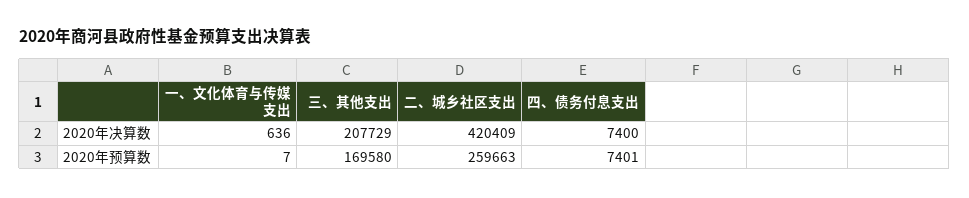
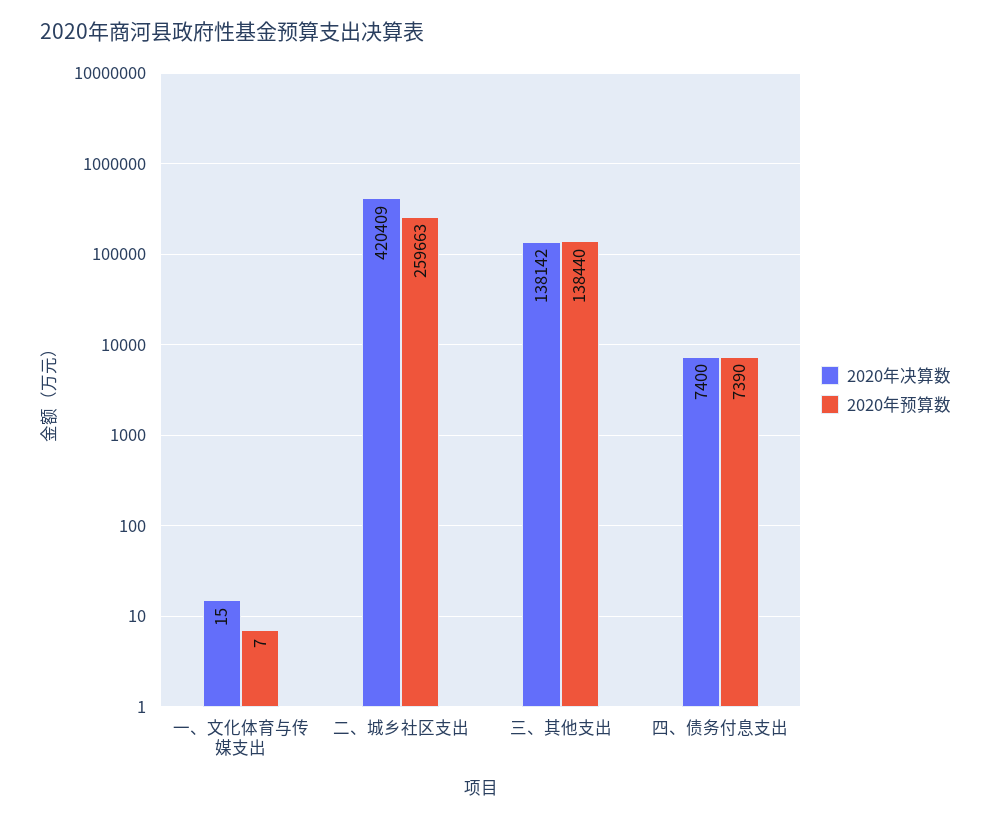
  {
    "2020年决算数": {
-     "一、文化体育与传媒支出": 636,
+     "一、文化体育与传媒支出": 15,
-     "三、其他支出": 207729,
+     "三、其他支出": 138142,
      "二、城乡社区支出": 420409,
      "四、债务付息支出": 7400
    },
    "2020年预算数": {
      "一、文化体育与传媒支出": 7,
-     "三、其他支出": 169580,
+     "三、其他支出": 138440,
      "二、城乡社区支出": 259663,
-     "四、债务付息支出": 7401
+     "四、债务付息支出": 7390
    }
  }

